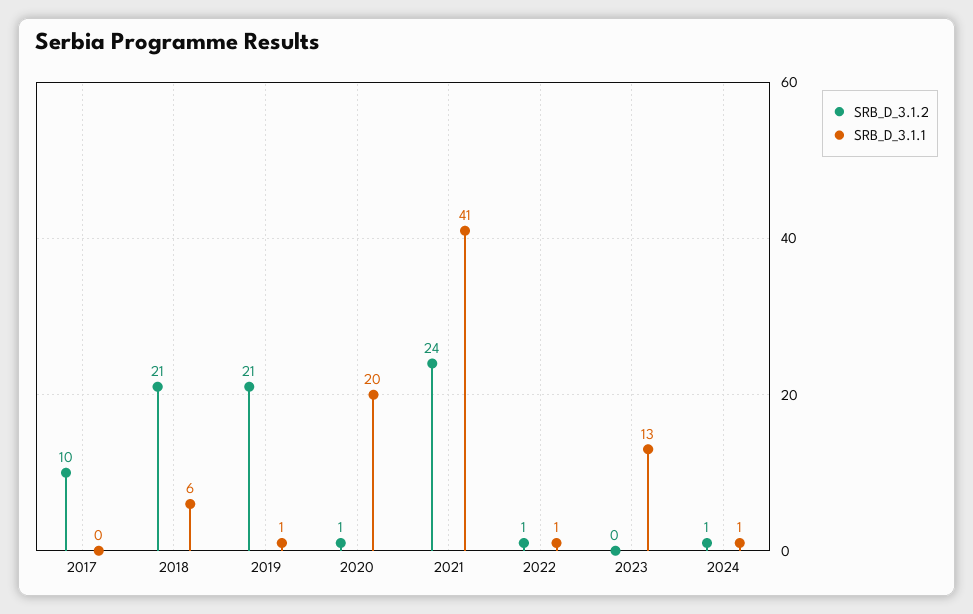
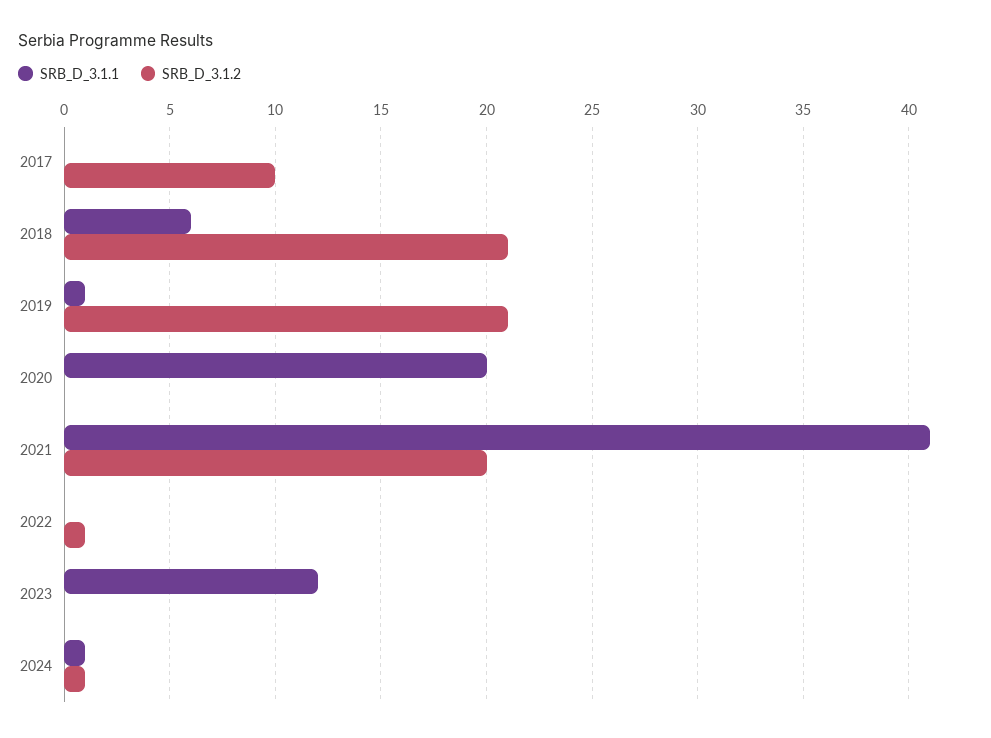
  {
    "SRB_D_3.1.2": {
      "2017": 10,
      "2018": 21,
      "2019": 21,
-     "2020": 1,
+     "2020": 0,
-     "2021": 24,
+     "2021": 20,
      "2022": 1,
      "2023": 0,
      "2024": 1
    },
    "SRB_D_3.1.1": {
      "2017": 0,
      "2018": 6,
      "2019": 1,
      "2020": 20,
      "2021": 41,
-     "2022": 1,
+     "2022": 0,
-     "2023": 13,
+     "2023": 12,
      "2024": 1
    }
  }

